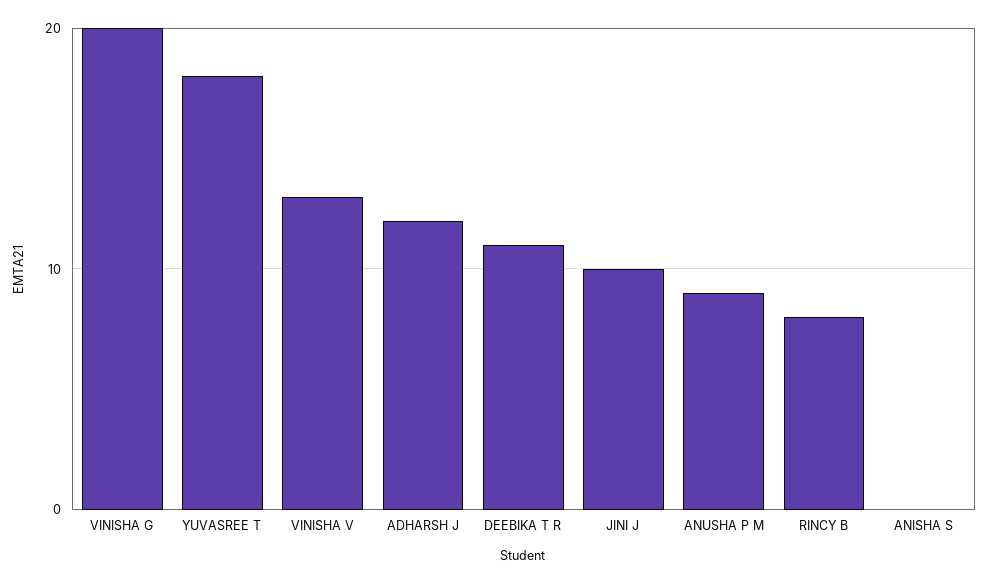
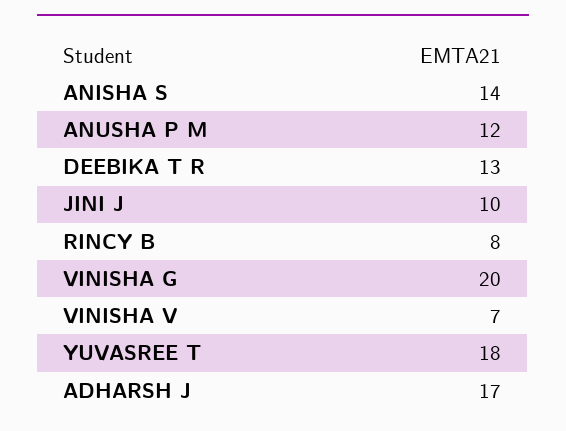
  {
    "VINISHA G": 20,
    "YUVASREE T": 18,
-   "VINISHA V": 13,
+   "VINISHA V": 7,
-   "ADHARSH J": 12,
+   "ADHARSH J": 17,
-   "DEEBIKA T R": 11,
+   "DEEBIKA T R": 13,
    "JINI J": 10,
-   "ANUSHA P M": 9,
+   "ANUSHA P M": 12,
    "RINCY B": 8,
-   "ANISHA S": 0
+   "ANISHA S": 14
  }

